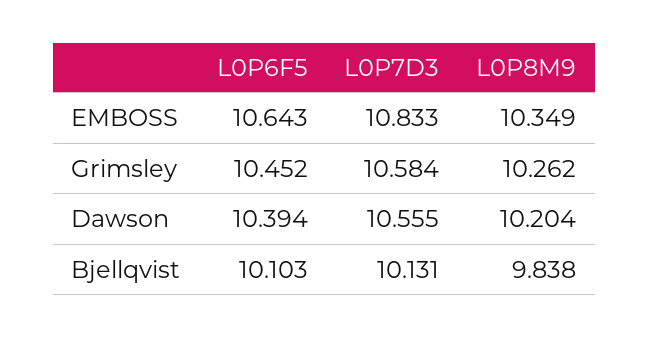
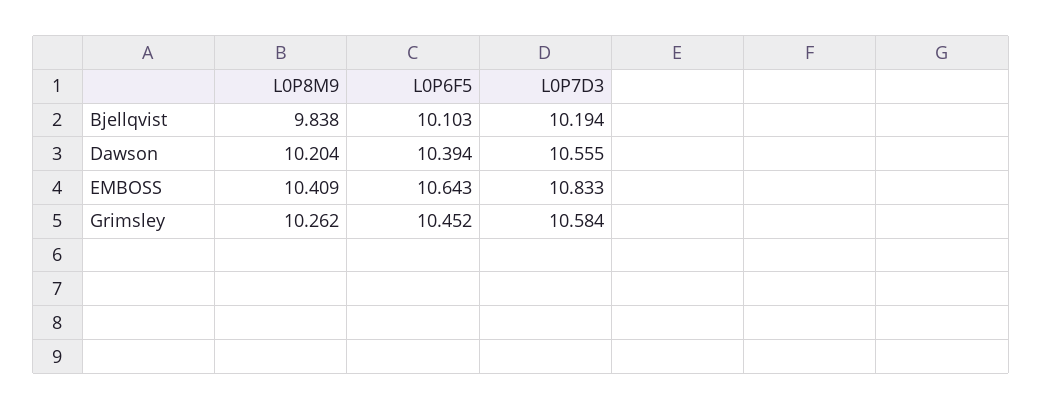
  {
    "L0P6F5": {
      "EMBOSS": 10.643,
      "Grimsley": 10.452,
      "Dawson": 10.394,
      "Bjellqvist": 10.103
    },
    "L0P7D3": {
      "EMBOSS": 10.833,
      "Grimsley": 10.584,
      "Dawson": 10.555,
-     "Bjellqvist": 10.131
+     "Bjellqvist": 10.194
    },
    "L0P8M9": {
-     "EMBOSS": 10.349,
+     "EMBOSS": 10.409,
      "Grimsley": 10.262,
      "Dawson": 10.204,
      "Bjellqvist": 9.838
    }
  }

